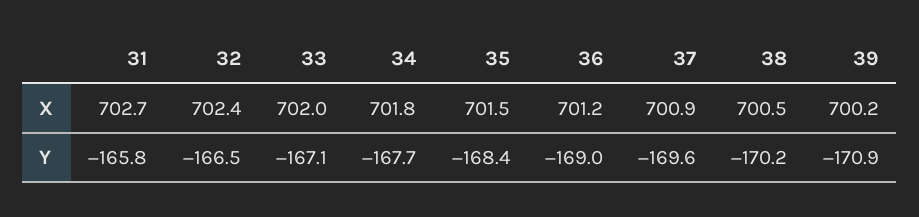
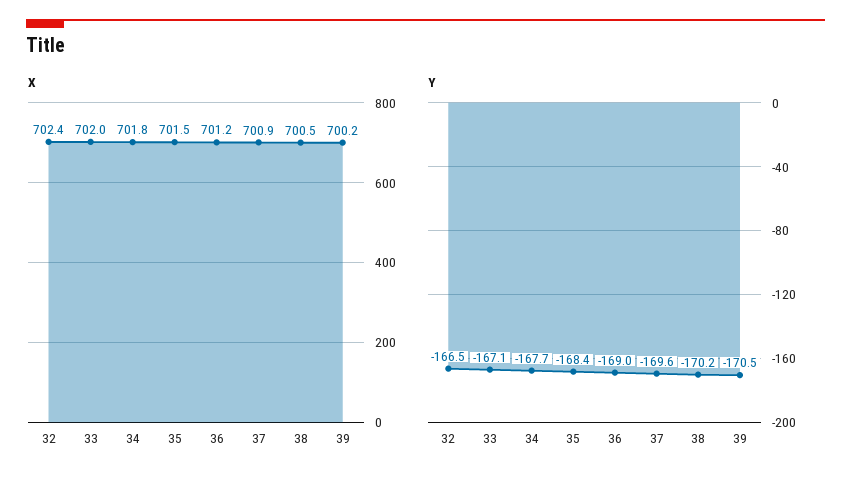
  {
    "X": {
-     "31": 702.7,
      "32": 702.4,
      "33": 702,
      "34": 701.8,
      "35": 701.5,
      "36": 701.2,
      "37": 700.9,
      "38": 700.5,
      "39": 700.2
    },
    "Y": {
-     "31": -165.8,
      "32": -166.5,
      "33": -167.1,
      "34": -167.7,
      "35": -168.4,
      "36": -169,
      "37": -169.6,
      "38": -170.2,
-     "39": -170.9
+     "39": -170.5
    }
  }

